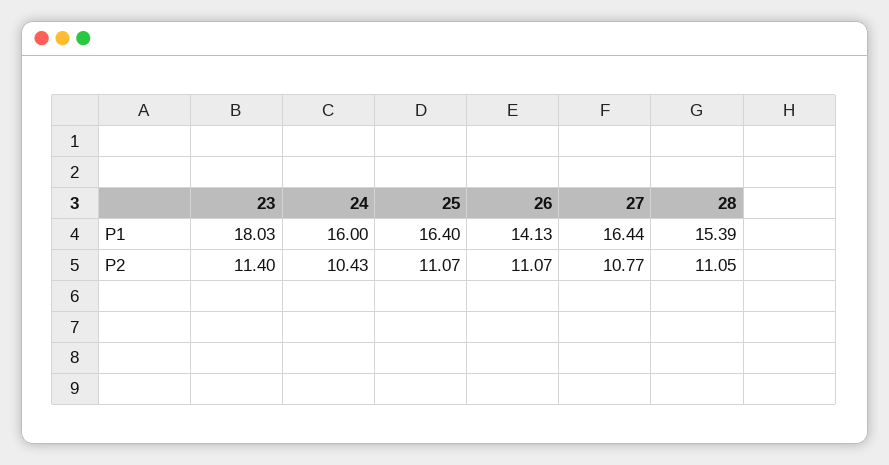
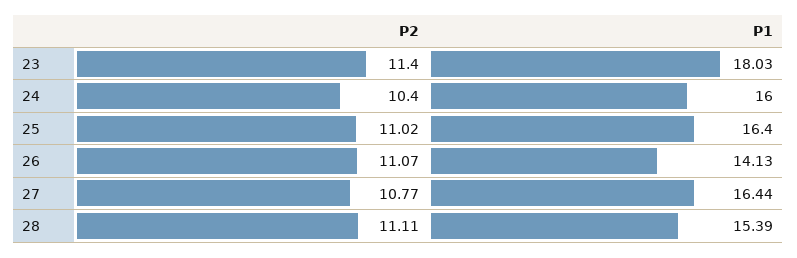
  {
    "23": {
      "P1": 18.03,
      "P2": 11.4
    },
    "24": {
      "P1": 16,
-     "P2": 10.43
+     "P2": 10.4
    },
    "25": {
      "P1": 16.4,
-     "P2": 11.07
+     "P2": 11.02
    },
    "26": {
      "P1": 14.13,
      "P2": 11.07
    },
    "27": {
      "P1": 16.44,
      "P2": 10.77
    },
    "28": {
      "P1": 15.39,
-     "P2": 11.05
+     "P2": 11.11
    }
  }

